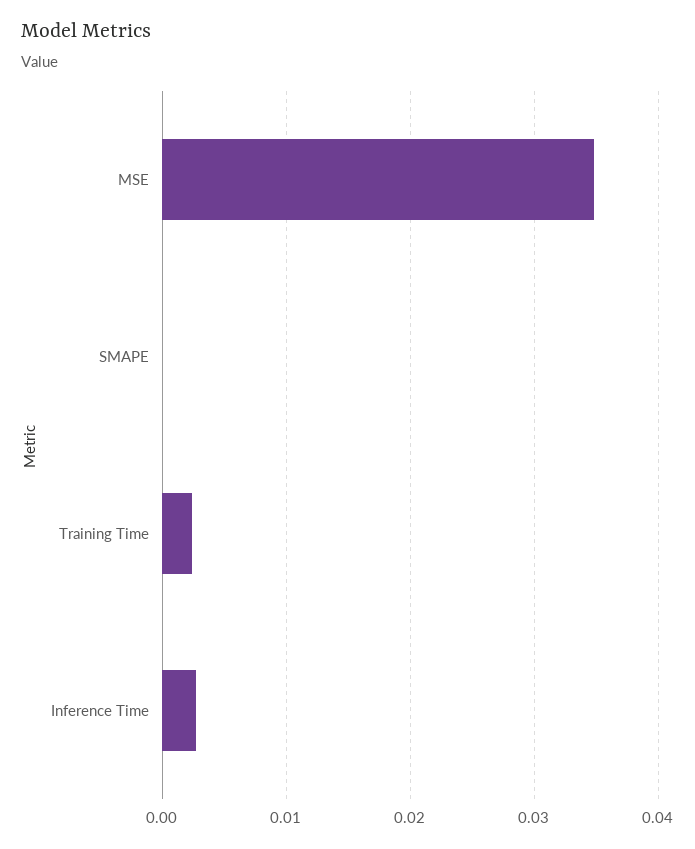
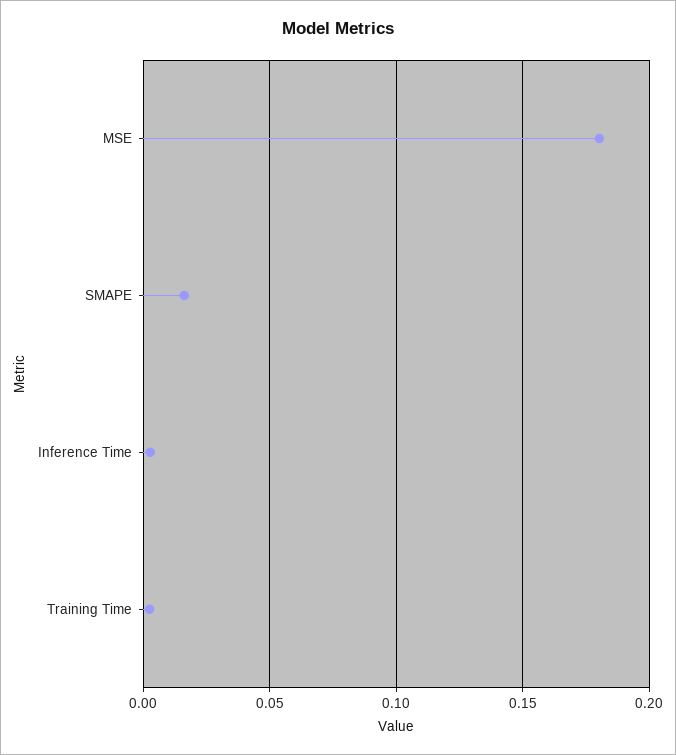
  {
-   "MSE": 0.035,
+   "MSE": 0.18,
-   "SMAPE": 0,
+   "SMAPE": 0.015,
    "Training Time": 0.002,
    "Inference Time": 0.003
  }

